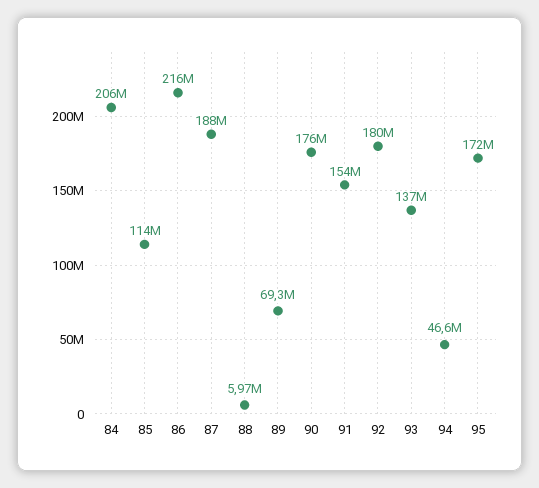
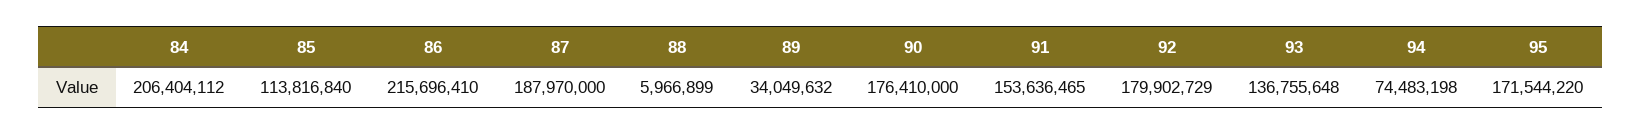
  {
    "84": 206404112,
    "85": 113816840,
    "86": 215696410,
    "87": 187970000,
    "88": 5966899,
-   "89": 69300000,
+   "89": 34049632,
    "90": 176410000,
    "91": 153636465,
    "92": 179902729,
    "93": 136755648,
-   "94": 46600000,
+   "94": 74483198,
    "95": 171544220
  }

